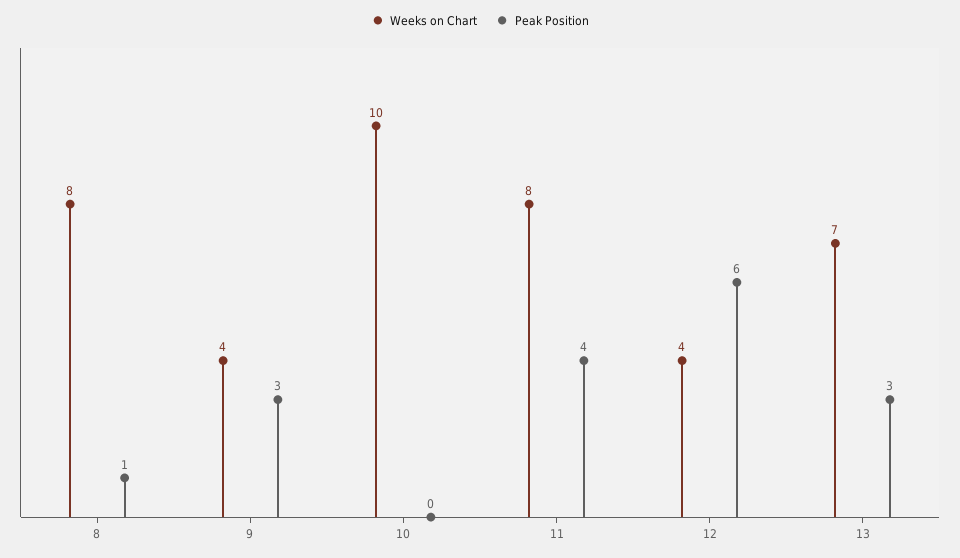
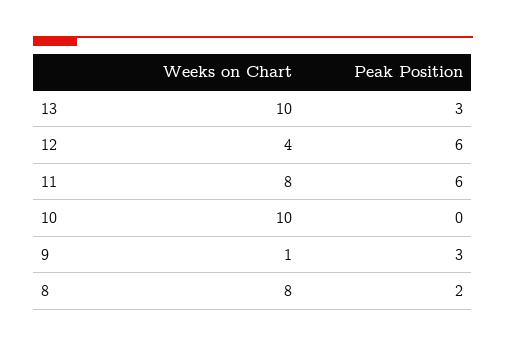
  {
    "Weeks on Chart": {
      "8": 8,
-     "9": 4,
+     "9": 1,
      "10": 10,
      "11": 8,
      "12": 4,
-     "13": 7
+     "13": 10
    },
    "Peak Position": {
-     "8": 1,
+     "8": 2,
      "9": 3,
      "10": 0,
-     "11": 4,
+     "11": 6,
      "12": 6,
      "13": 3
    }
  }

